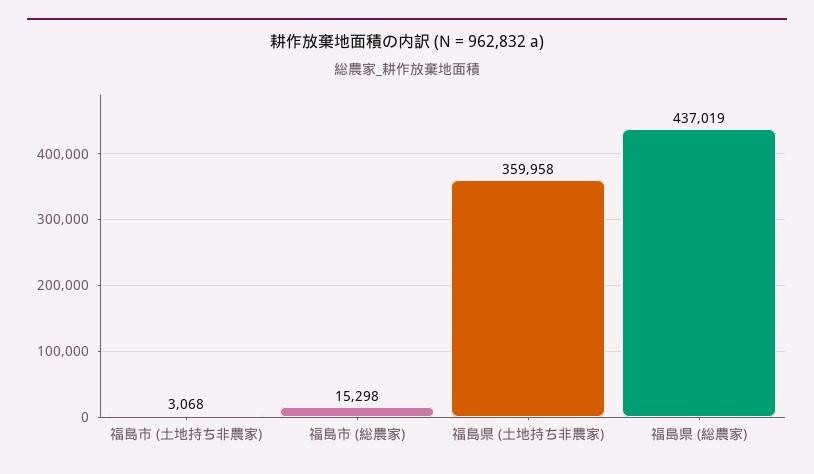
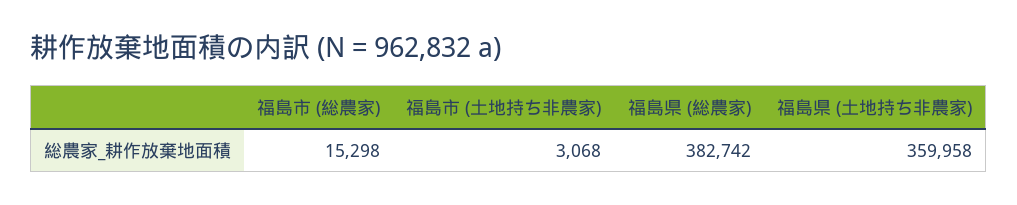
  {
    "福島市 (土地持ち非農家)": 3068,
    "福島市 (総農家)": 15298,
    "福島県 (土地持ち非農家)": 359958,
-   "福島県 (総農家)": 437019
+   "福島県 (総農家)": 382742
  }

